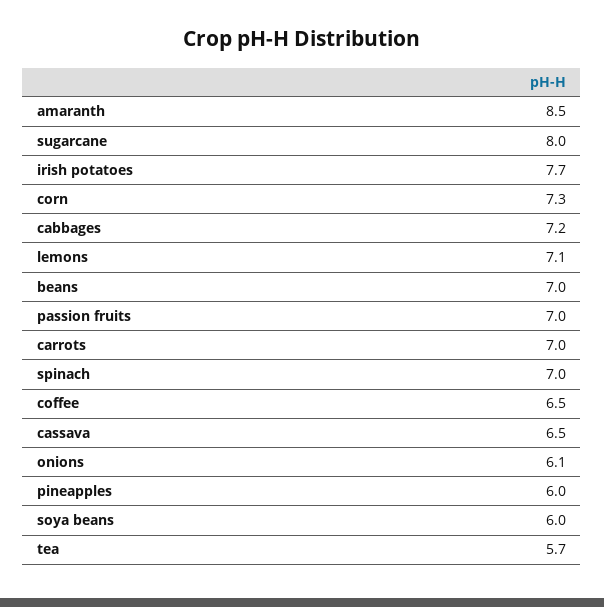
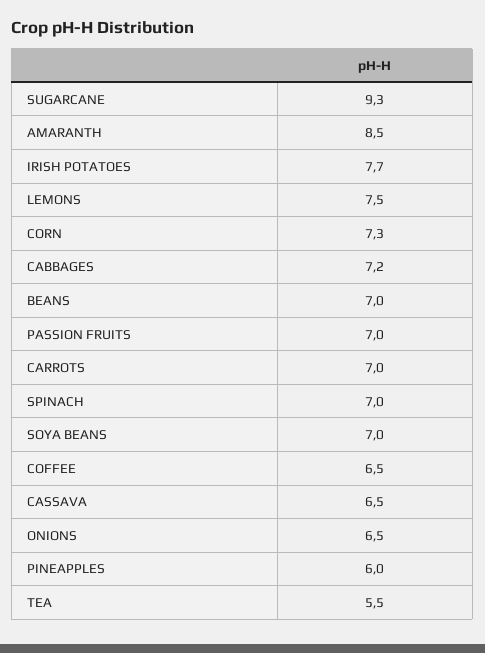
  {
    "amaranth": 8.5,
-   "sugarcane": 8,
+   "sugarcane": 9.3,
    "irish potatoes": 7.7,
    "corn": 7.3,
    "cabbages": 7.2,
-   "lemons": 7.1,
+   "lemons": 7.5,
    "beans": 7,
    "passion fruits": 7,
    "carrots": 7,
    "spinach": 7,
    "coffee": 6.5,
    "cassava": 6.5,
-   "onions": 6.1,
+   "onions": 6.5,
    "pineapples": 6,
-   "soya beans": 6,
+   "soya beans": 7,
-   "tea": 5.7
+   "tea": 5.5
  }

